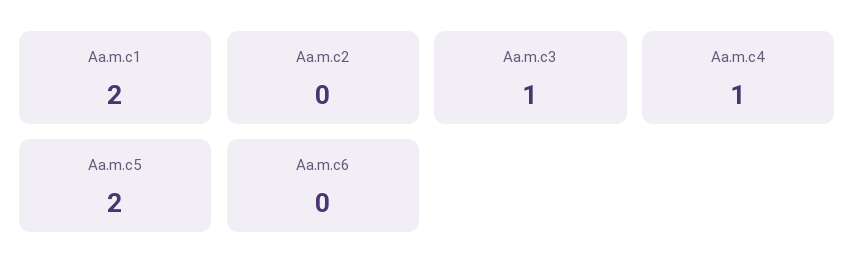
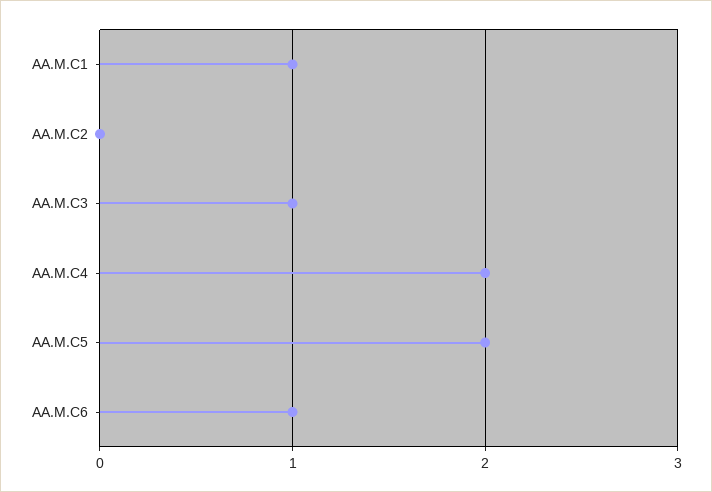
  {
-   "Aa.m.c1": 2,
+   "Aa.m.c1": 1,
    "Aa.m.c2": 0,
    "Aa.m.c3": 1,
-   "Aa.m.c4": 1,
+   "Aa.m.c4": 2,
    "Aa.m.c5": 2,
-   "Aa.m.c6": 0
+   "Aa.m.c6": 1
  }

